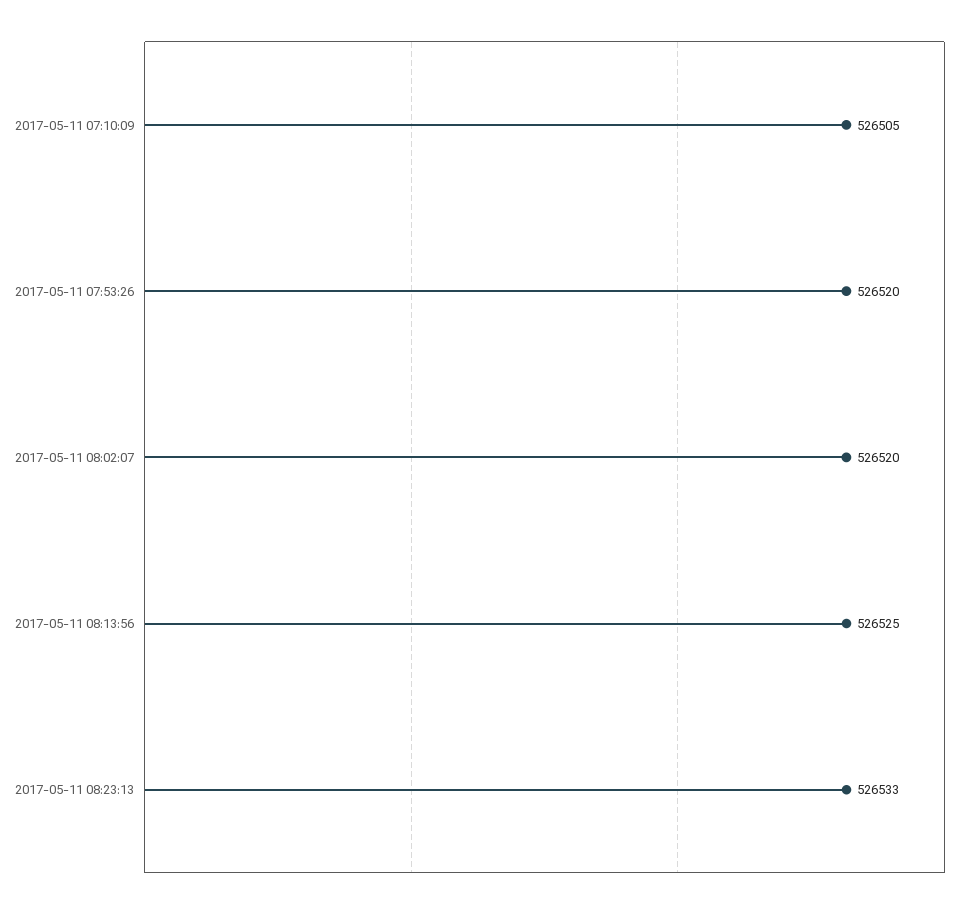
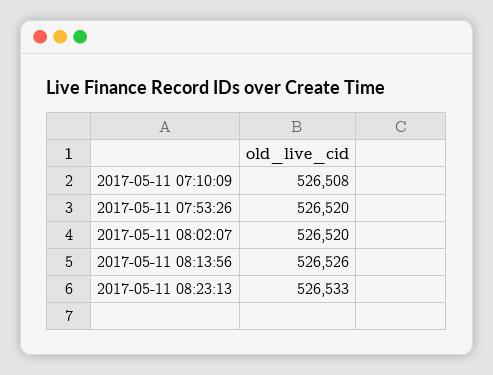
  {
-   "2017-05-11 07:10:09": 526505,
+   "2017-05-11 07:10:09": 526508,
    "2017-05-11 07:53:26": 526520,
    "2017-05-11 08:02:07": 526520,
-   "2017-05-11 08:13:56": 526525,
+   "2017-05-11 08:13:56": 526526,
    "2017-05-11 08:23:13": 526533
  }

